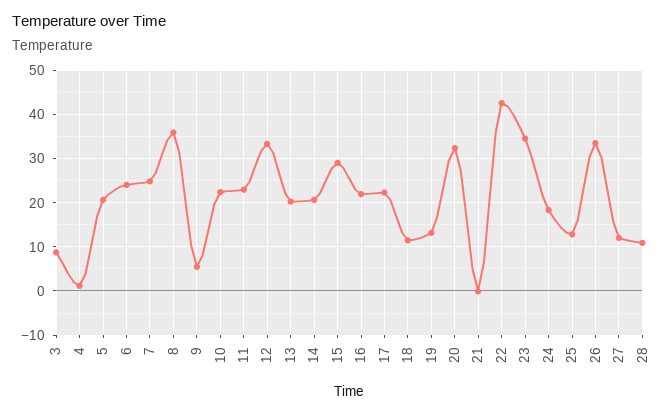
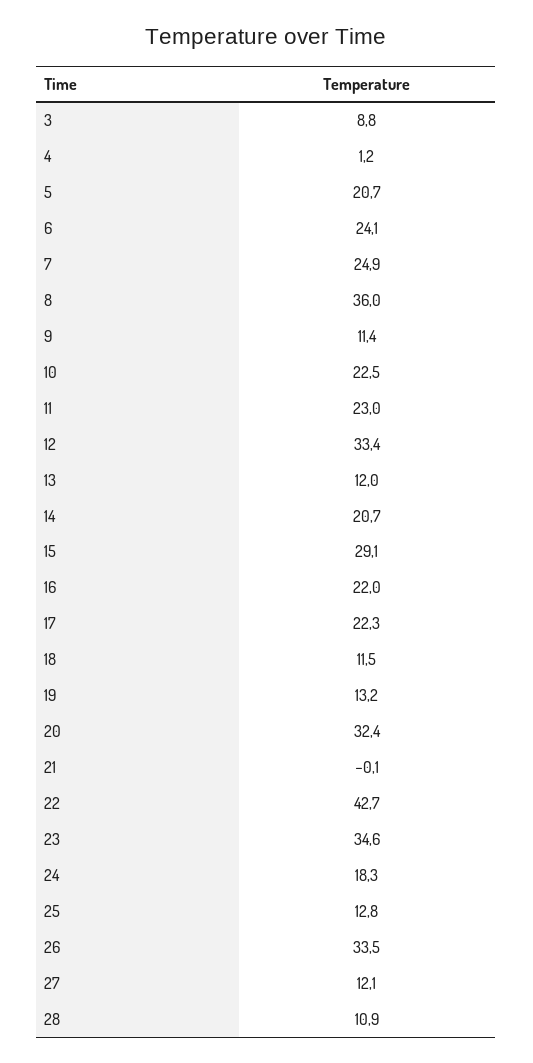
  {
    "3": 8.8,
    "4": 1.2,
    "5": 20.7,
    "6": 24.1,
    "7": 24.9,
    "8": 36,
-   "9": 6,
+   "9": 11.4,
    "10": 22.5,
    "11": 23,
    "12": 33.4,
-   "13": 20,
+   "13": 12,
    "14": 20.7,
    "15": 29.1,
    "16": 22,
    "17": 22.3,
    "18": 11.5,
    "19": 13.2,
    "20": 32.4,
    "21": -0.1,
    "22": 42.7,
    "23": 34.6,
    "24": 18.3,
    "25": 12.8,
    "26": 33.5,
    "27": 12.1,
    "28": 10.9
  }

